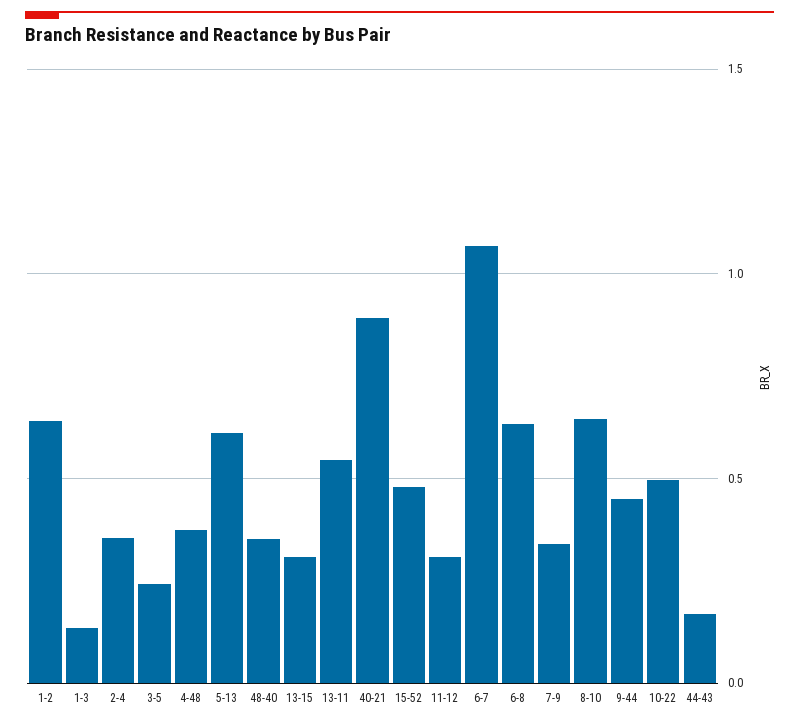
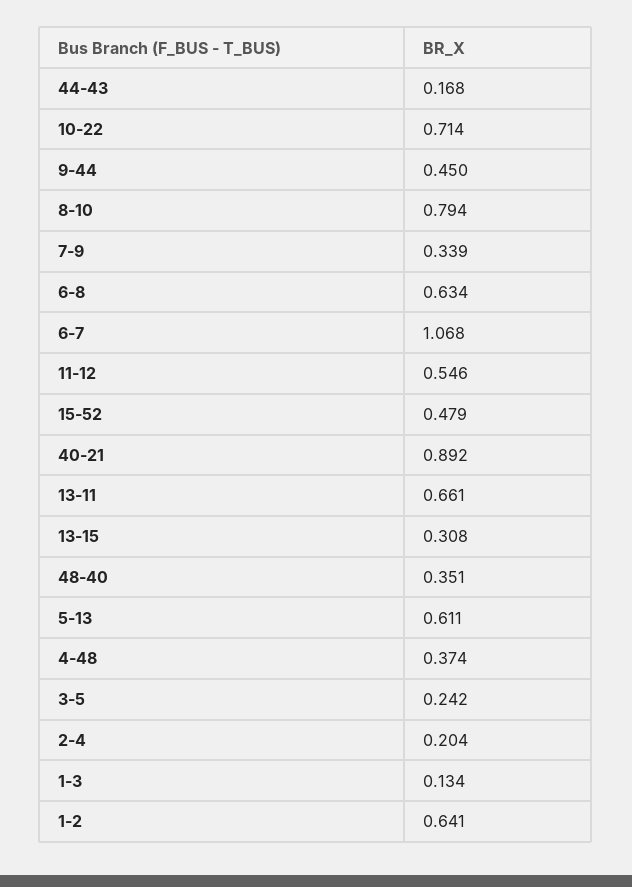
  {
    "1-2": 0.641,
    "1-3": 0.134,
-   "2-4": 0.35,
+   "2-4": 0.204,
    "3-5": 0.242,
    "4-48": 0.374,
    "5-13": 0.611,
    "48-40": 0.351,
    "13-15": 0.308,
-   "13-11": 0.55,
+   "13-11": 0.661,
    "40-21": 0.892,
    "15-52": 0.479,
-   "11-12": 0.3,
+   "11-12": 0.546,
    "6-7": 1.068,
    "6-8": 0.634,
    "7-9": 0.339,
-   "8-10": 0.65,
+   "8-10": 0.794,
    "9-44": 0.45,
-   "10-22": 0.5,
+   "10-22": 0.714,
    "44-43": 0.168
  }

